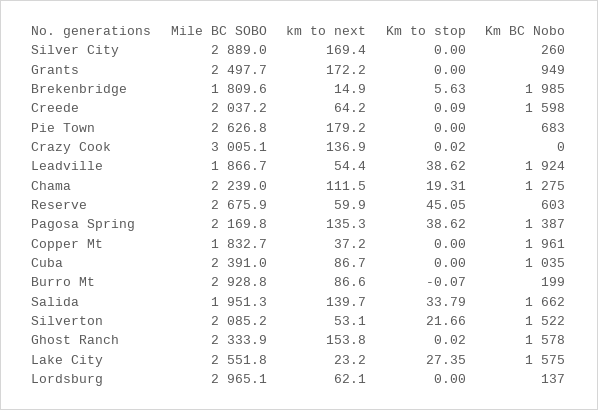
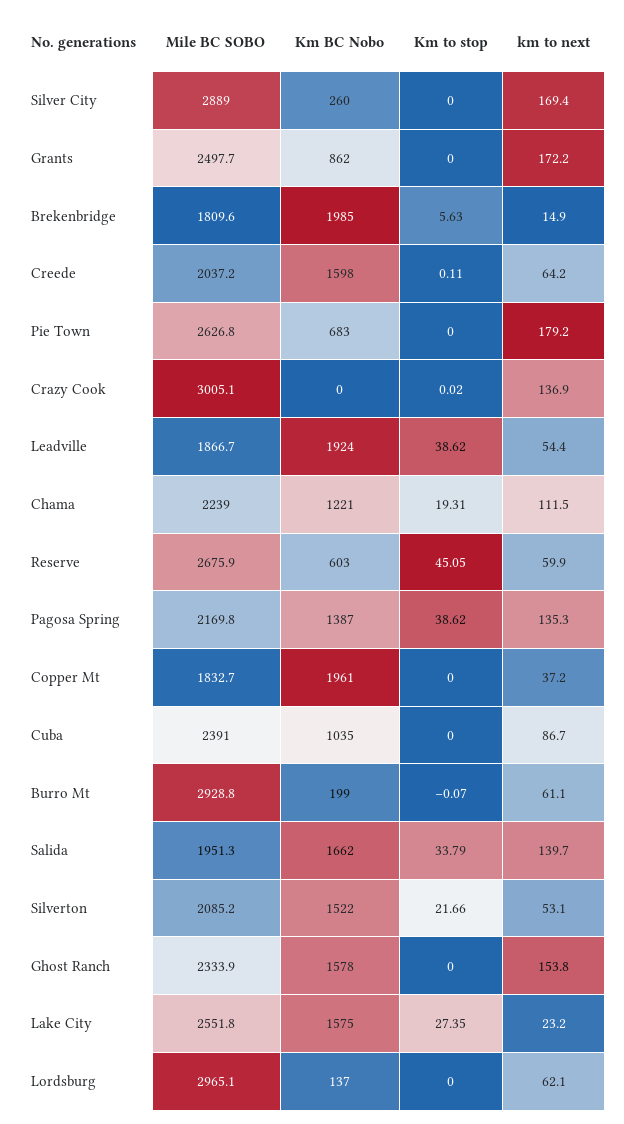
  {
    "Mile BC SOBO": {
      "Silver City": 2889,
      "Grants": 2497.7,
      "Brekenbridge": 1809.6,
      "Creede": 2037.2,
      "Pie Town": 2626.8,
      "Crazy Cook": 3005.1,
      "Leadville": 1866.7,
      "Chama": 2239,
      "Reserve": 2675.9,
      "Pagosa Spring": 2169.8,
      "Copper Mt": 1832.7,
      "Cuba": 2391,
      "Burro Mt": 2928.8,
      "Salida": 1951.3,
      "Silverton": 2085.2,
      "Ghost Ranch": 2333.9,
      "Lake City": 2551.8,
      "Lordsburg": 2965.1
    },
    "km to next": {
      "Silver City": 169.4,
      "Grants": 172.2,
      "Brekenbridge": 14.9,
      "Creede": 64.2,
      "Pie Town": 179.2,
      "Crazy Cook": 136.9,
      "Leadville": 54.4,
      "Chama": 111.5,
      "Reserve": 59.9,
      "Pagosa Spring": 135.3,
      "Copper Mt": 37.2,
      "Cuba": 86.7,
-     "Burro Mt": 86.6,
+     "Burro Mt": 61.1,
      "Salida": 139.7,
      "Silverton": 53.1,
      "Ghost Ranch": 153.8,
      "Lake City": 23.2,
      "Lordsburg": 62.1
    },
    "Km to stop": {
      "Silver City": 0,
      "Grants": 0,
      "Brekenbridge": 5.63,
-     "Creede": 0.09,
+     "Creede": 0.11,
      "Pie Town": 0,
      "Crazy Cook": 0.02,
      "Leadville": 38.62,
      "Chama": 19.31,
      "Reserve": 45.05,
      "Pagosa Spring": 38.62,
      "Copper Mt": 0,
      "Cuba": 0,
      "Burro Mt": -0.07,
      "Salida": 33.79,
      "Silverton": 21.66,
-     "Ghost Ranch": 0.02,
+     "Ghost Ranch": 0,
      "Lake City": 27.35,
      "Lordsburg": 0
    },
    "Km BC Nobo": {
      "Silver City": 260,
-     "Grants": 949,
+     "Grants": 862,
      "Brekenbridge": 1985,
      "Creede": 1598,
      "Pie Town": 683,
      "Crazy Cook": 0,
      "Leadville": 1924,
-     "Chama": 1275,
+     "Chama": 1221,
      "Reserve": 603,
      "Pagosa Spring": 1387,
      "Copper Mt": 1961,
      "Cuba": 1035,
      "Burro Mt": 199,
      "Salida": 1662,
      "Silverton": 1522,
      "Ghost Ranch": 1578,
      "Lake City": 1575,
      "Lordsburg": 137
    }
  }

